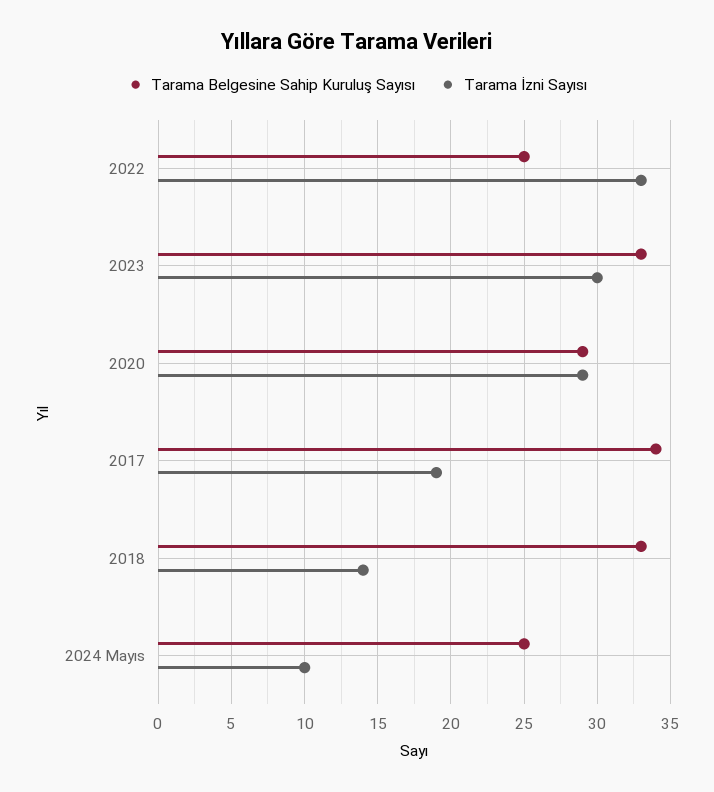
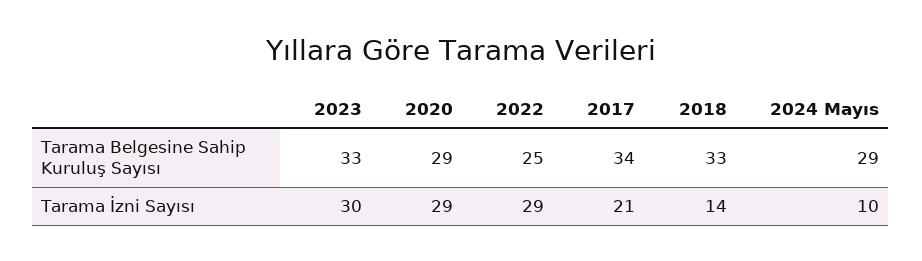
  {
    "Tarama Belgesine Sahip Kuruluş Sayısı": {
      "2022": 25,
      "2023": 33,
      "2020": 29,
      "2017": 34,
      "2018": 33,
-     "2024 Mayıs": 25
+     "2024 Mayıs": 29
    },
    "Tarama İzni Sayısı": {
-     "2022": 33,
+     "2022": 29,
      "2023": 30,
      "2020": 29,
-     "2017": 19,
+     "2017": 21,
      "2018": 14,
      "2024 Mayıs": 10
    }
  }

